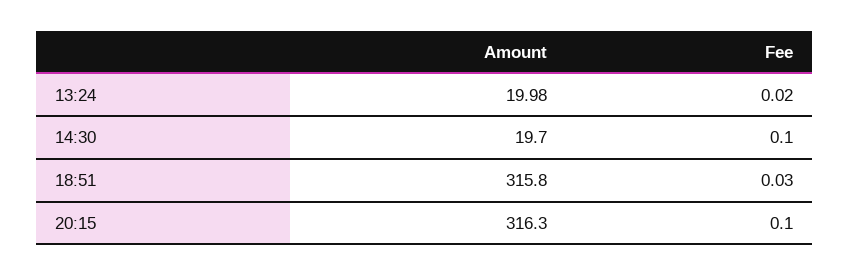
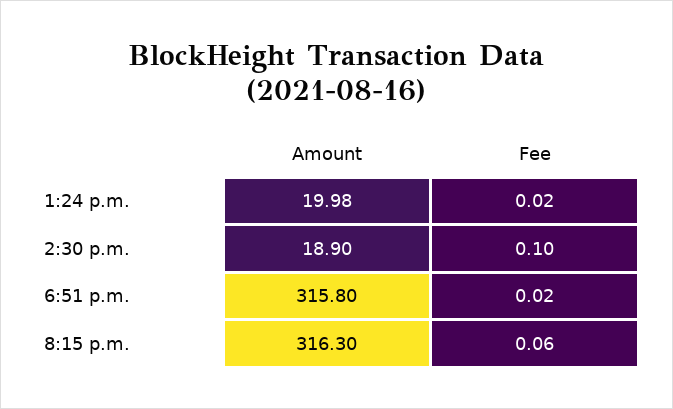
  {
    "Amount": {
      "13:24": 19.98,
-     "14:30": 19.7,
+     "14:30": 18.9,
      "18:51": 315.8,
      "20:15": 316.3
    },
    "Fee": {
      "13:24": 0.02,
      "14:30": 0.1,
-     "18:51": 0.03,
+     "18:51": 0.02,
-     "20:15": 0.1
+     "20:15": 0.06
    }
  }

